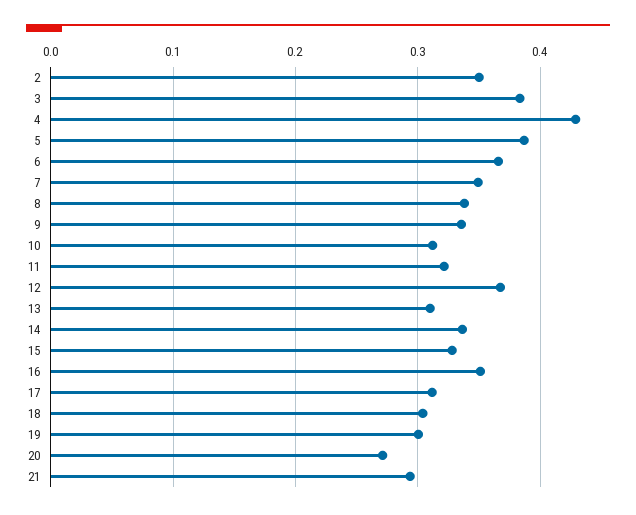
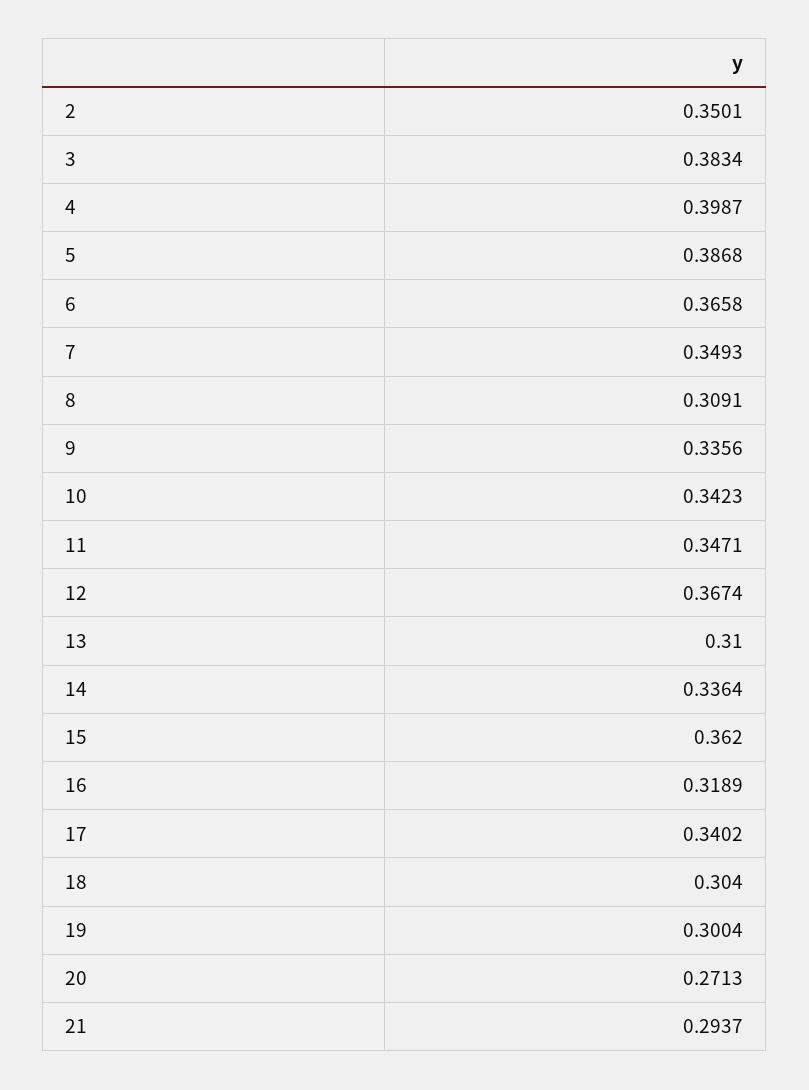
  {
    "2": 0.3501,
    "3": 0.3834,
-   "4": 0.43,
+   "4": 0.3987,
    "5": 0.3868,
    "6": 0.3658,
    "7": 0.3493,
-   "8": 0.34,
+   "8": 0.3091,
    "9": 0.3356,
-   "10": 0.31,
+   "10": 0.3423,
-   "11": 0.32,
+   "11": 0.3471,
    "12": 0.3674,
    "13": 0.31,
    "14": 0.3364,
-   "15": 0.33,
+   "15": 0.362,
-   "16": 0.35,
+   "16": 0.3189,
-   "17": 0.31,
+   "17": 0.3402,
    "18": 0.304,
    "19": 0.3004,
    "20": 0.2713,
    "21": 0.2937
  }

